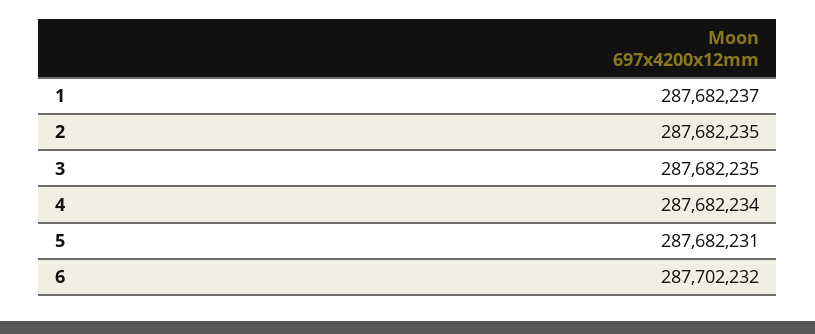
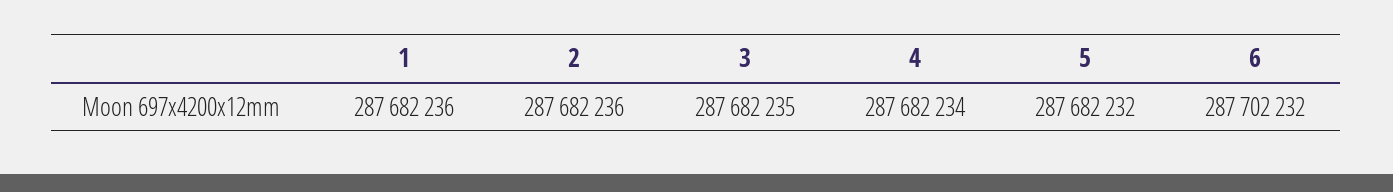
  {
-   "1": 287682237,
+   "1": 287682236,
-   "2": 287682235,
+   "2": 287682236,
    "3": 287682235,
    "4": 287682234,
-   "5": 287682231,
+   "5": 287682232,
    "6": 287702232
  }

